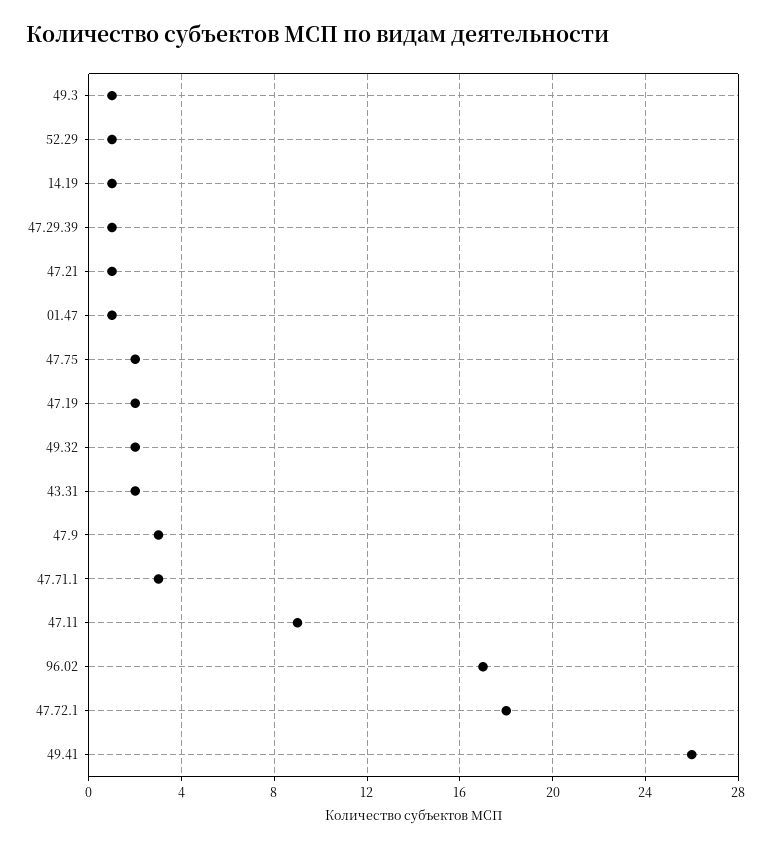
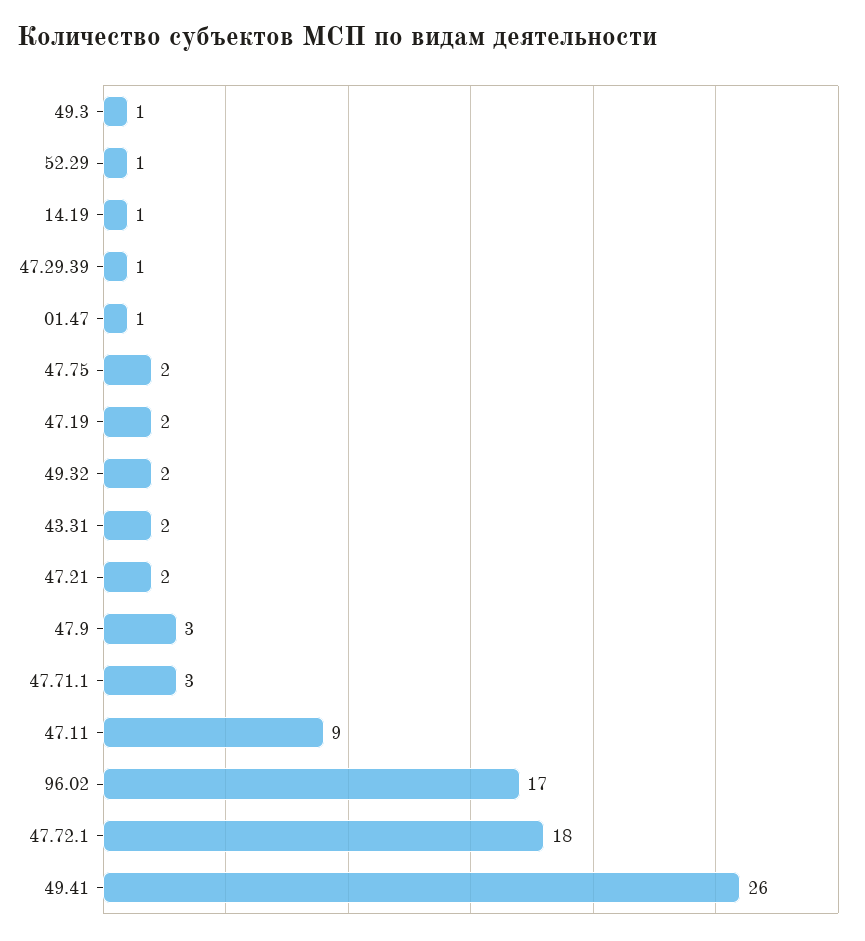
  {
    "49.3": 1,
    "52.29": 1,
    "14.19": 1,
    "47.29.39": 1,
-   "47.21": 1,
+   "47.21": 2,
    "01.47": 1,
    "47.75": 2,
    "47.19": 2,
    "49.32": 2,
    "43.31": 2,
    "47.9": 3,
    "47.71.1": 3,
    "47.11": 9,
    "96.02": 17,
    "47.72.1": 18,
    "49.41": 26
  }

